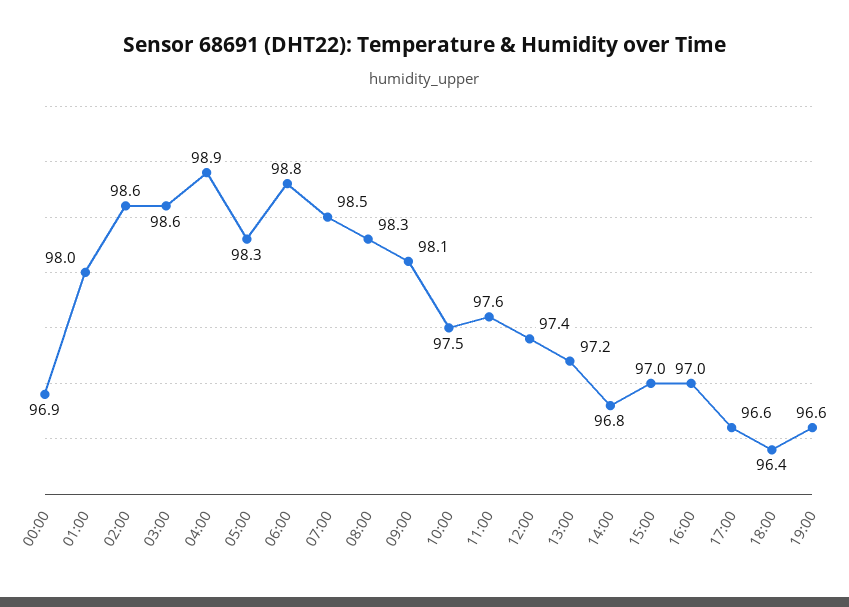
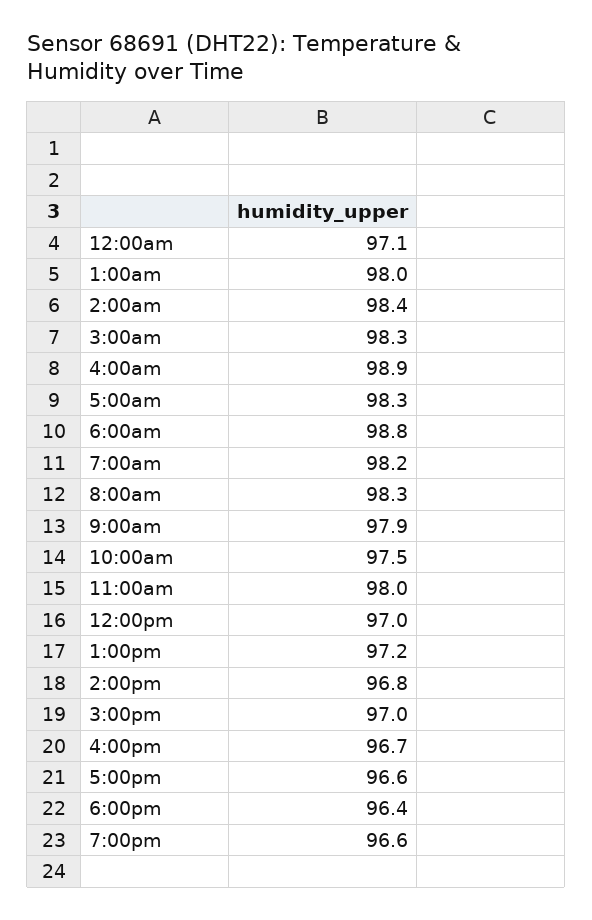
  {
-   "00:00": 96.9,
+   "00:00": 97.1,
    "01:00": 98,
-   "02:00": 98.6,
+   "02:00": 98.4,
-   "03:00": 98.6,
+   "03:00": 98.3,
    "04:00": 98.9,
    "05:00": 98.3,
    "06:00": 98.8,
-   "07:00": 98.5,
+   "07:00": 98.2,
    "08:00": 98.3,
-   "09:00": 98.1,
+   "09:00": 97.9,
    "10:00": 97.5,
-   "11:00": 97.6,
+   "11:00": 98,
-   "12:00": 97.4,
+   "12:00": 97,
    "13:00": 97.2,
    "14:00": 96.8,
    "15:00": 97,
-   "16:00": 97,
+   "16:00": 96.7,
    "17:00": 96.6,
    "18:00": 96.4,
    "19:00": 96.6
  }

